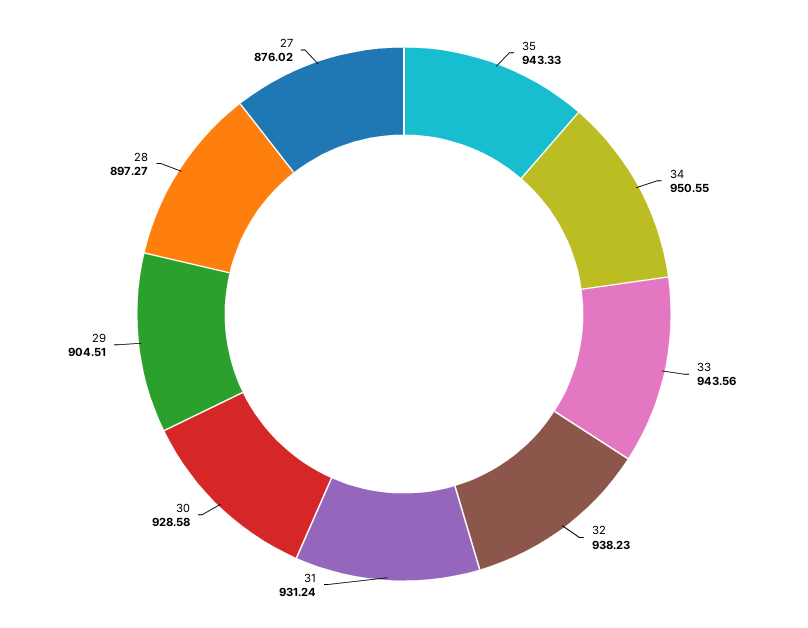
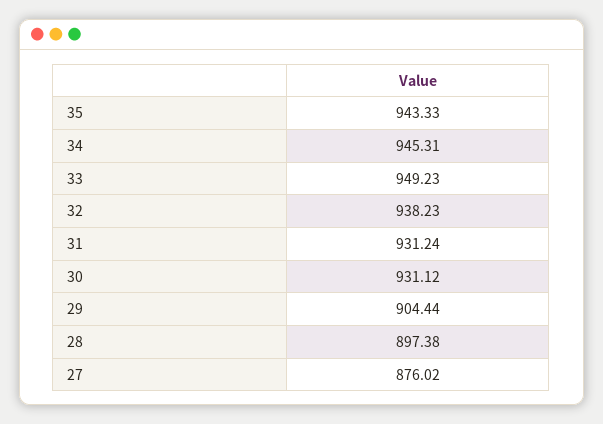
  {
    "35": 943.33,
-   "34": 950.55,
+   "34": 945.31,
-   "33": 943.56,
+   "33": 949.23,
    "32": 938.23,
    "31": 931.24,
-   "30": 928.58,
+   "30": 931.12,
-   "29": 904.51,
+   "29": 904.44,
-   "28": 897.27,
+   "28": 897.38,
    "27": 876.02
  }

